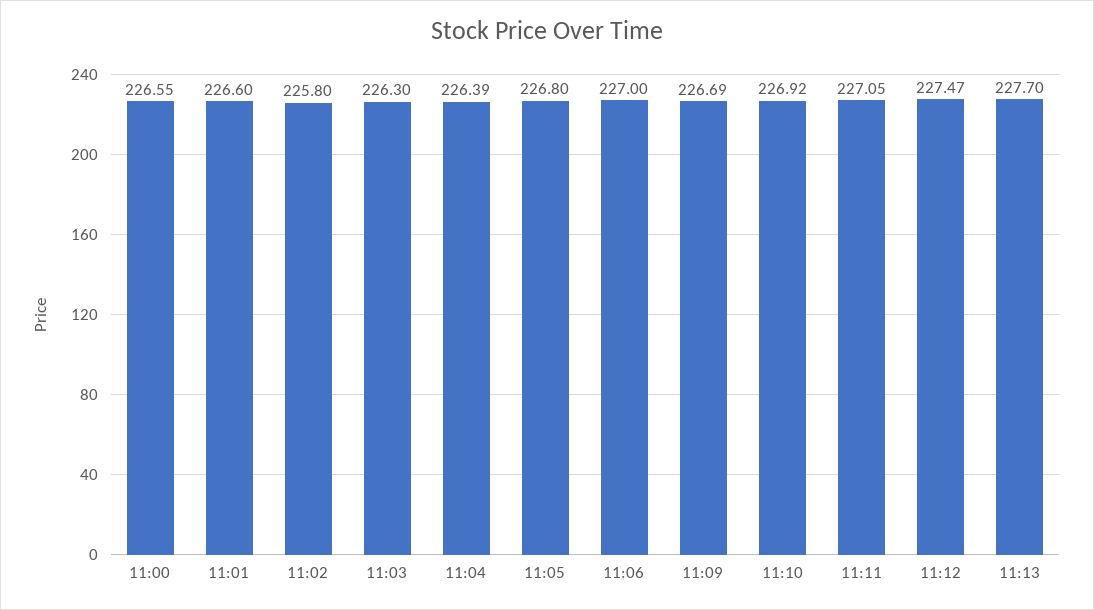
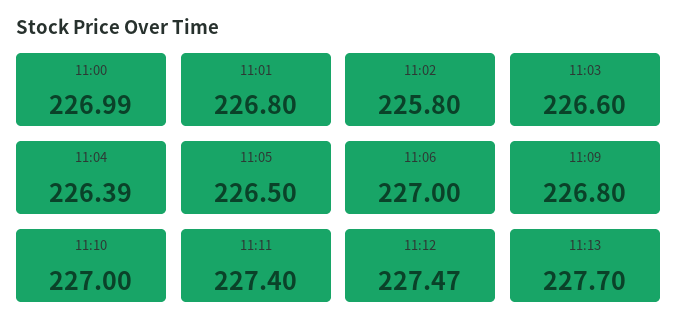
  {
-   "11:00": 226.55,
+   "11:00": 226.99,
-   "11:01": 226.6,
+   "11:01": 226.8,
    "11:02": 225.8,
-   "11:03": 226.3,
+   "11:03": 226.6,
    "11:04": 226.39,
-   "11:05": 226.8,
+   "11:05": 226.5,
    "11:06": 227,
-   "11:09": 226.69,
+   "11:09": 226.8,
-   "11:10": 226.92,
+   "11:10": 227,
-   "11:11": 227.05,
+   "11:11": 227.4,
    "11:12": 227.47,
    "11:13": 227.7
  }

